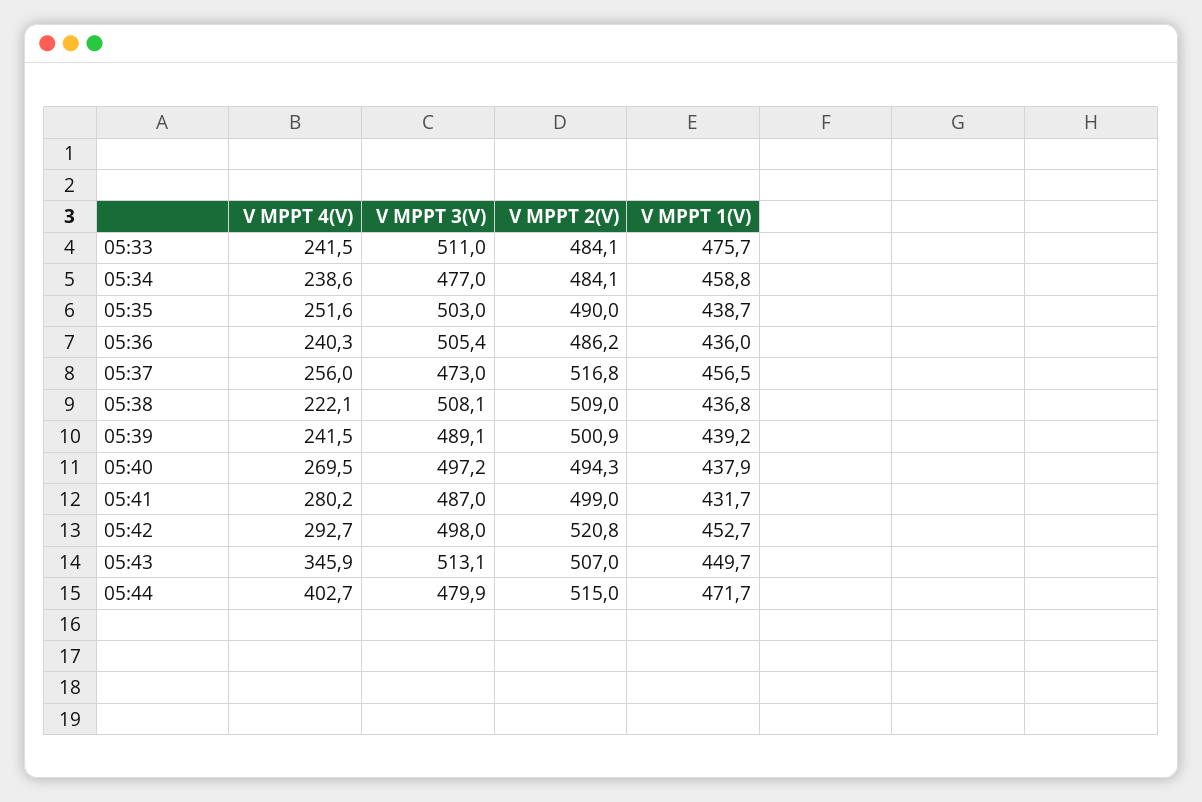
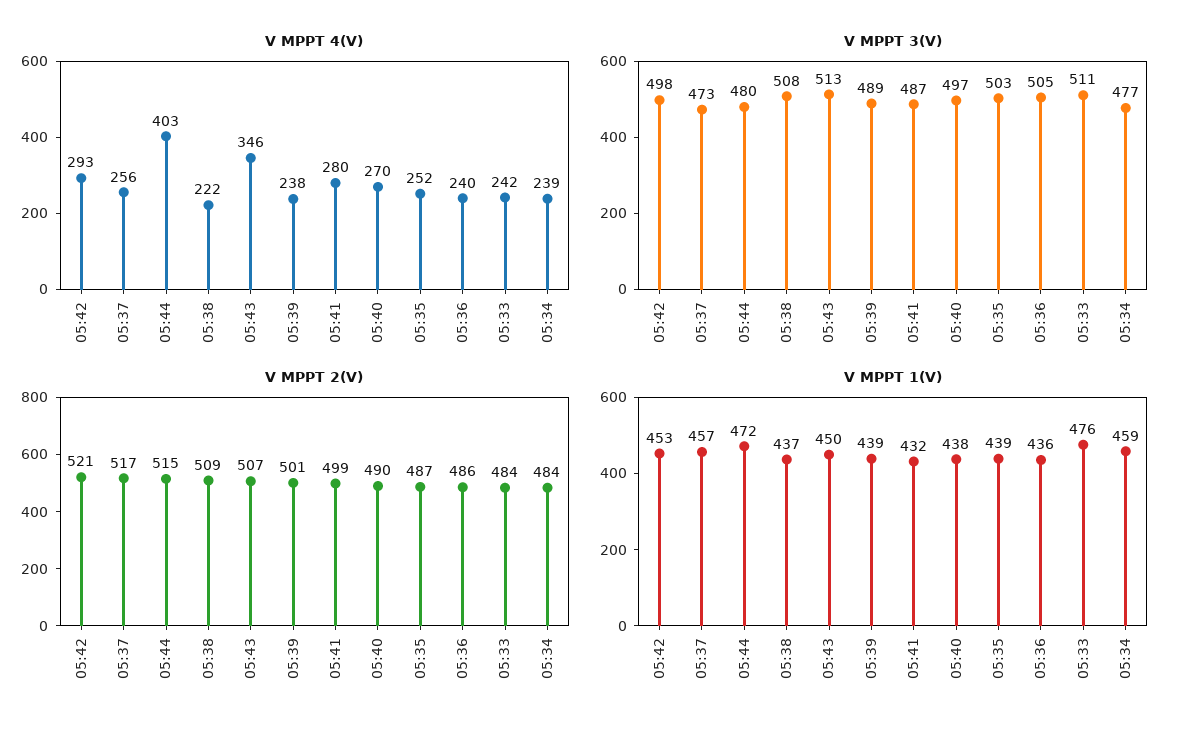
  {
    "V MPPT 4(V)": {
      "05:33": 241.5,
      "05:34": 238.6,
      "05:35": 251.6,
      "05:36": 240.3,
      "05:37": 256,
      "05:38": 222.1,
-     "05:39": 241.5,
+     "05:39": 238,
      "05:40": 269.5,
      "05:41": 280.2,
      "05:42": 292.7,
      "05:43": 345.9,
      "05:44": 402.7
    },
    "V MPPT 3(V)": {
      "05:33": 511,
      "05:34": 477,
      "05:35": 503,
      "05:36": 505.4,
      "05:37": 473,
      "05:38": 508.1,
      "05:39": 489.1,
      "05:40": 497.2,
      "05:41": 487,
      "05:42": 498,
      "05:43": 513.1,
      "05:44": 479.9
    },
    "V MPPT 2(V)": {
      "05:33": 484.1,
      "05:34": 484.1,
-     "05:35": 490,
+     "05:35": 487,
      "05:36": 486.2,
      "05:37": 516.8,
      "05:38": 509,
      "05:39": 500.9,
-     "05:40": 494.3,
+     "05:40": 490,
      "05:41": 499,
      "05:42": 520.8,
      "05:43": 507,
      "05:44": 515
    },
    "V MPPT 1(V)": {
      "05:33": 475.7,
      "05:34": 458.8,
      "05:35": 438.7,
      "05:36": 436,
      "05:37": 456.5,
      "05:38": 436.8,
      "05:39": 439.2,
      "05:40": 437.9,
      "05:41": 431.7,
      "05:42": 452.7,
      "05:43": 449.7,
      "05:44": 471.7
    }
  }

